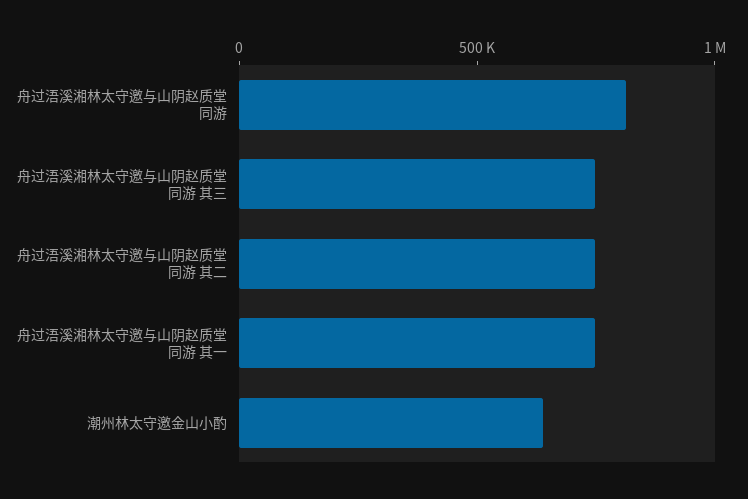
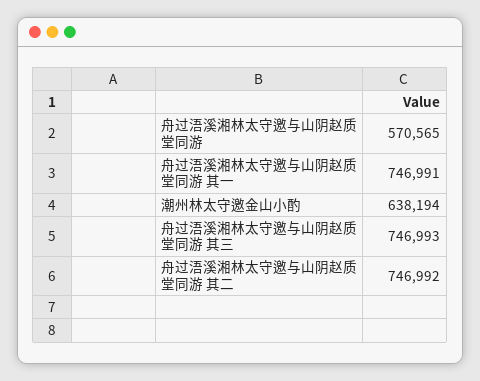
  {
-   "舟过浯溪湘林太守邀与山阴赵质堂同游": 800000,
+   "舟过浯溪湘林太守邀与山阴赵质堂同游": 570565,
    "舟过浯溪湘林太守邀与山阴赵质堂同游 其三": 746993,
    "舟过浯溪湘林太守邀与山阴赵质堂同游 其二": 746992,
    "舟过浯溪湘林太守邀与山阴赵质堂同游 其一": 746991,
    "潮州林太守邀金山小酌": 638194
  }

